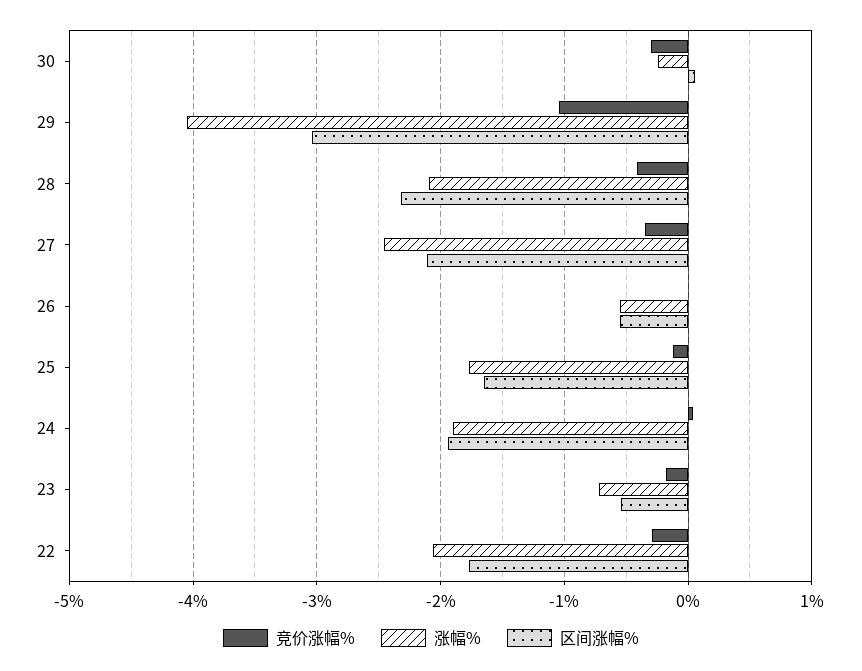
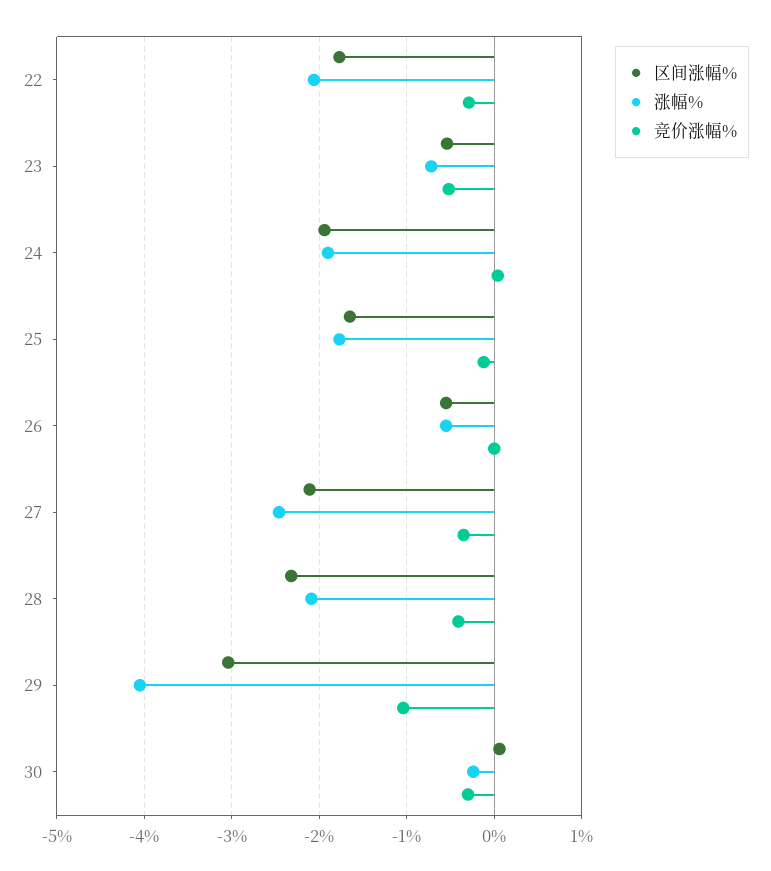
  {
    "竞价涨幅%": {
      "30": -0.3,
      "29": -1,
      "28": -0.4,
      "27": -0.4,
      "26": 0,
      "25": -0.1,
      "24": 0,
-     "23": -0.2,
+     "23": -0.5,
      "22": -0.3
    },
    "涨幅%": {
      "30": -0.2,
      "29": -4.1,
      "28": -2.1,
      "27": -2.5,
      "26": -0.6,
      "25": -1.8,
      "24": -1.9,
      "23": -0.7,
      "22": -2.1
    },
    "区间涨幅%": {
      "30": 0.1,
      "29": -3,
      "28": -2.3,
      "27": -2.1,
      "26": -0.6,
      "25": -1.7,
      "24": -1.9,
      "23": -0.5,
      "22": -1.8
    }
  }

